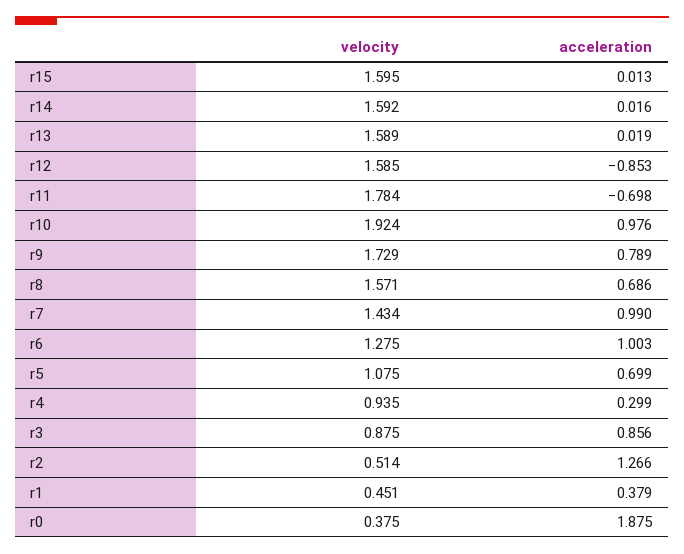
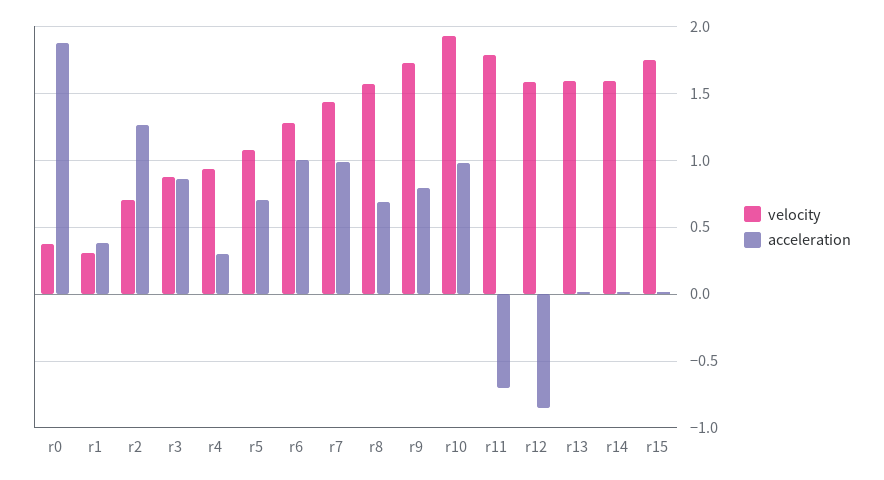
  {
    "velocity": {
-     "r15": 1.595,
+     "r15": 1.75,
      "r14": 1.592,
      "r13": 1.589,
      "r12": 1.585,
      "r11": 1.784,
      "r10": 1.924,
      "r9": 1.729,
      "r8": 1.571,
      "r7": 1.434,
      "r6": 1.275,
      "r5": 1.075,
      "r4": 0.935,
      "r3": 0.875,
-     "r2": 0.514,
+     "r2": 0.7,
-     "r1": 0.451,
+     "r1": 0.3,
      "r0": 0.375
    },
    "acceleration": {
      "r15": 0.013,
      "r14": 0.016,
      "r13": 0.019,
      "r12": -0.853,
      "r11": -0.698,
      "r10": 0.976,
      "r9": 0.789,
      "r8": 0.686,
      "r7": 0.99,
      "r6": 1.003,
      "r5": 0.699,
      "r4": 0.299,
      "r3": 0.856,
      "r2": 1.266,
      "r1": 0.379,
      "r0": 1.875
    }
  }

